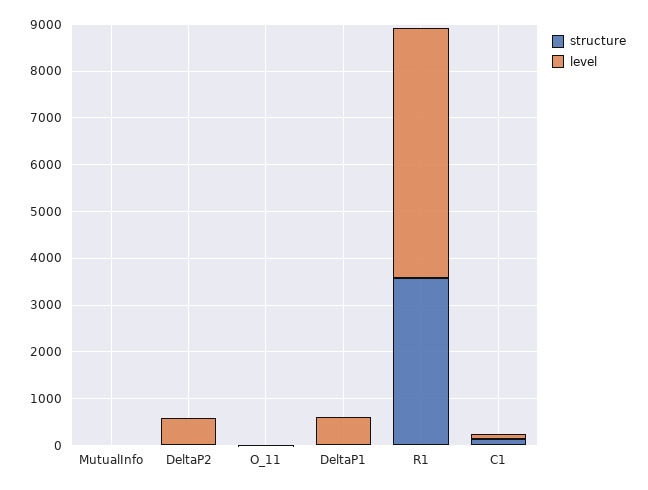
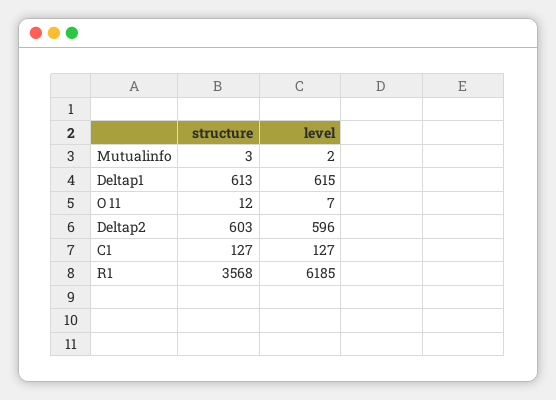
  {
    "structure": {
      "MutualInfo": 3,
-     "DeltaP2": 0,
+     "DeltaP2": 603,
      "O_11": 12,
-     "DeltaP1": 0,
+     "DeltaP1": 613,
      "R1": 3568,
      "C1": 127
    },
    "level": {
      "MutualInfo": 2,
      "DeltaP2": 596,
      "O_11": 7,
      "DeltaP1": 615,
-     "R1": 5400,
+     "R1": 6185,
      "C1": 127
    }
  }

